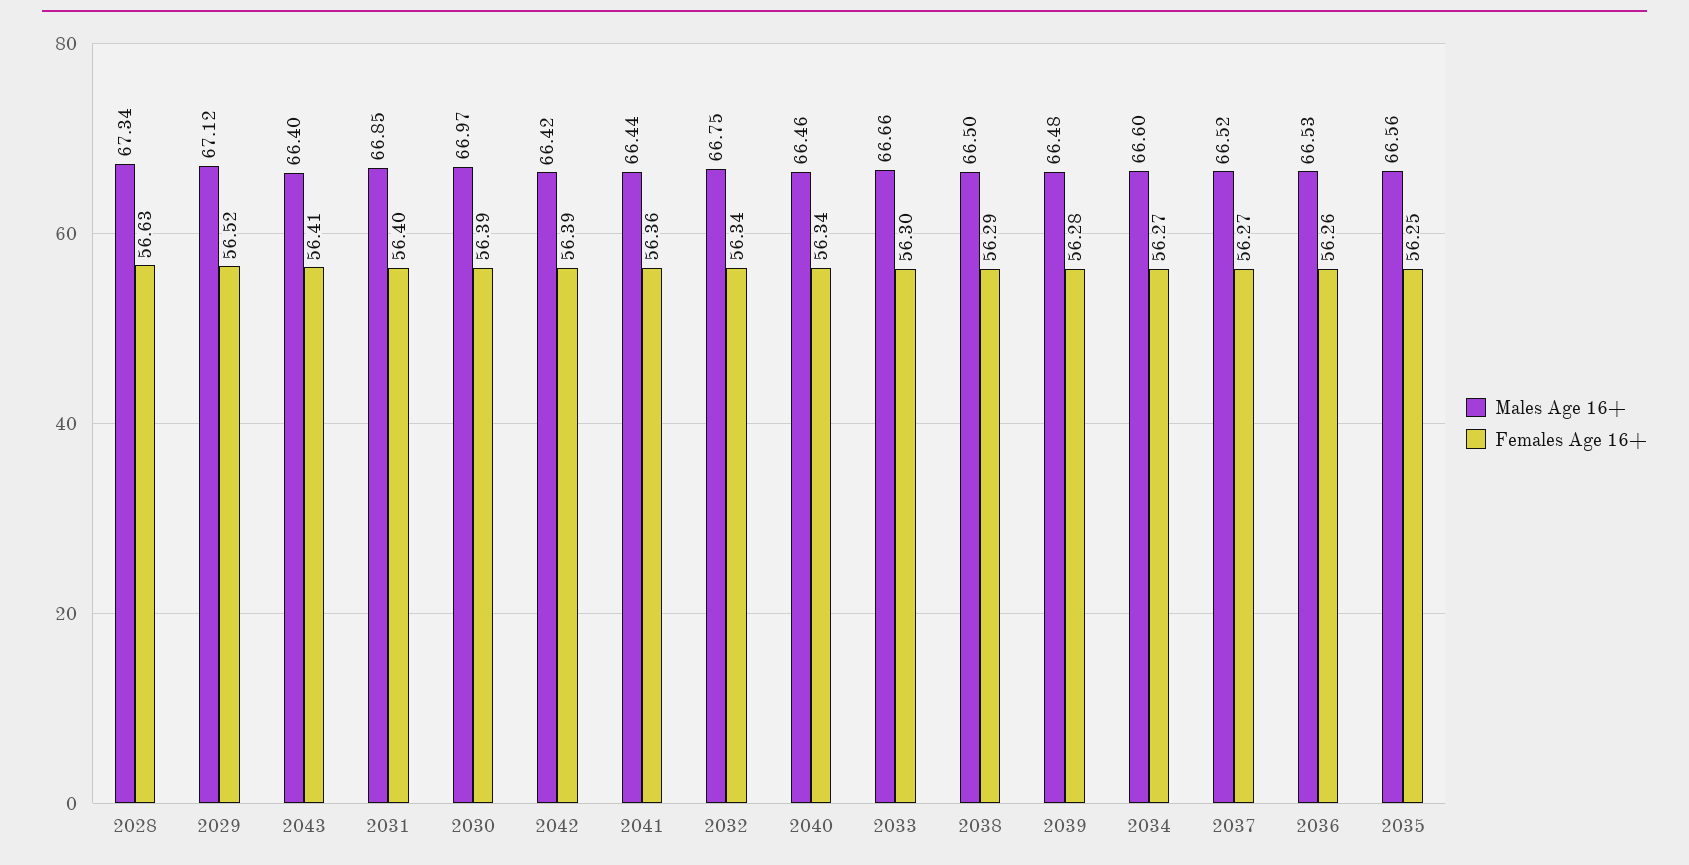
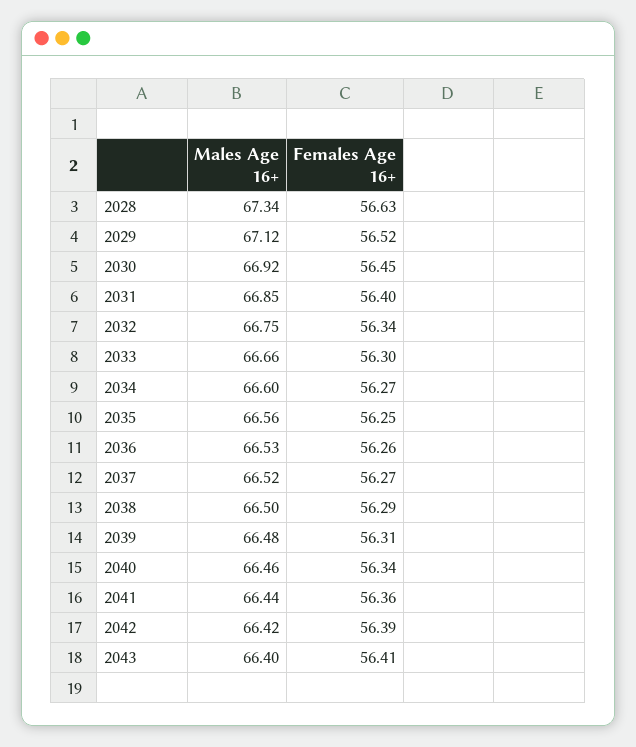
  {
    "Males Age 16+": {
      "2028": 67.34,
      "2029": 67.12,
      "2043": 66.4,
      "2031": 66.85,
-     "2030": 66.97,
+     "2030": 66.92,
      "2042": 66.42,
      "2041": 66.44,
      "2032": 66.75,
      "2040": 66.46,
      "2033": 66.66,
      "2038": 66.5,
      "2039": 66.48,
      "2034": 66.6,
      "2037": 66.52,
      "2036": 66.53,
      "2035": 66.56
    },
    "Females Age 16+": {
      "2028": 56.63,
      "2029": 56.52,
      "2043": 56.41,
      "2031": 56.4,
-     "2030": 56.39,
+     "2030": 56.45,
      "2042": 56.39,
      "2041": 56.36,
      "2032": 56.34,
      "2040": 56.34,
      "2033": 56.3,
      "2038": 56.29,
-     "2039": 56.28,
+     "2039": 56.31,
      "2034": 56.27,
      "2037": 56.27,
      "2036": 56.26,
      "2035": 56.25
    }
  }

